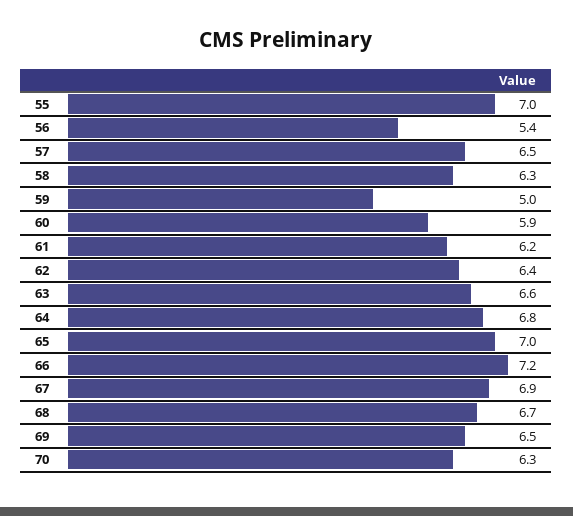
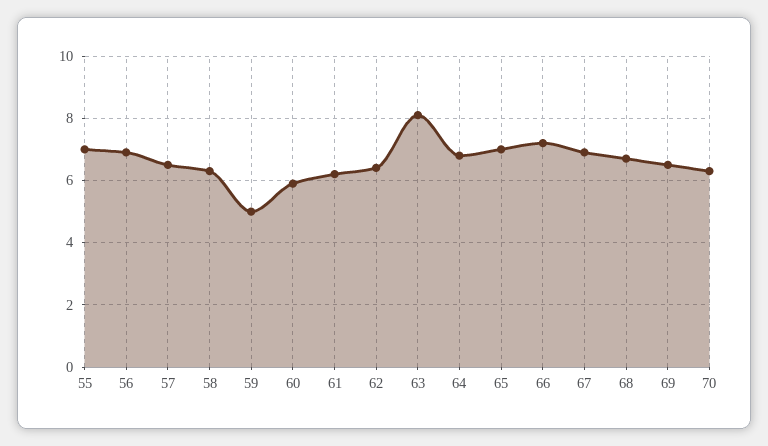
  {
    "55": 7,
-   "56": 5.4,
+   "56": 7,
    "57": 6.5,
    "58": 6.3,
    "59": 5,
    "60": 5.9,
    "61": 6.2,
    "62": 6.4,
-   "63": 6.6,
+   "63": 8,
    "64": 6.8,
    "65": 7,
    "66": 7.2,
    "67": 6.9,
    "68": 6.7,
    "69": 6.5,
    "70": 6.3
  }

